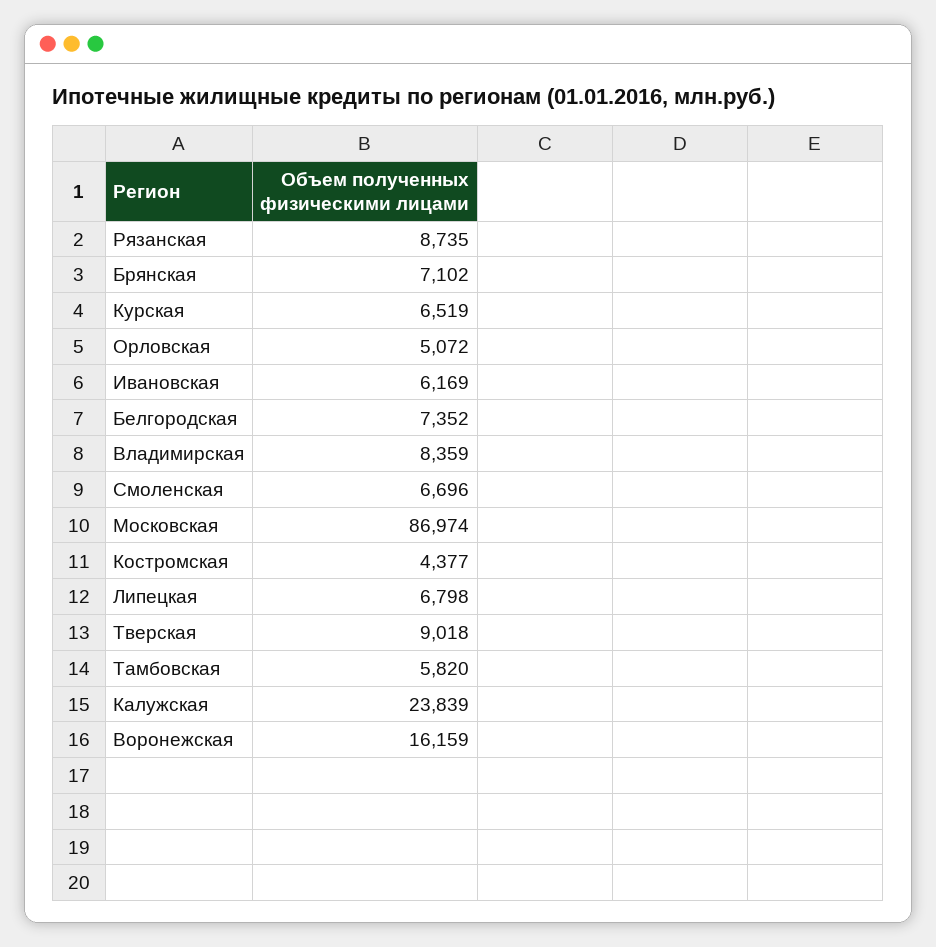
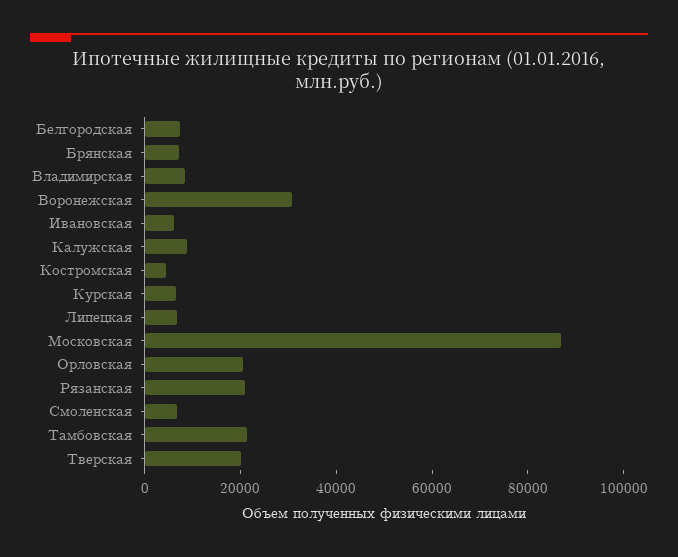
  {
-   "Рязанская": 8735,
+   "Рязанская": 20000,
    "Брянская": 7102,
    "Курская": 6519,
-   "Орловская": 5072,
+   "Орловская": 20000,
    "Ивановская": 6169,
    "Белгородская": 7352,
    "Владимирская": 8359,
    "Смоленская": 6696,
    "Московская": 86974,
    "Костромская": 4377,
    "Липецкая": 6798,
-   "Тверская": 9018,
+   "Тверская": 20000,
-   "Тамбовская": 5820,
+   "Тамбовская": 20000,
-   "Калужская": 23839,
+   "Калужская": 10000,
-   "Воронежская": 16159
+   "Воронежская": 30000
  }

